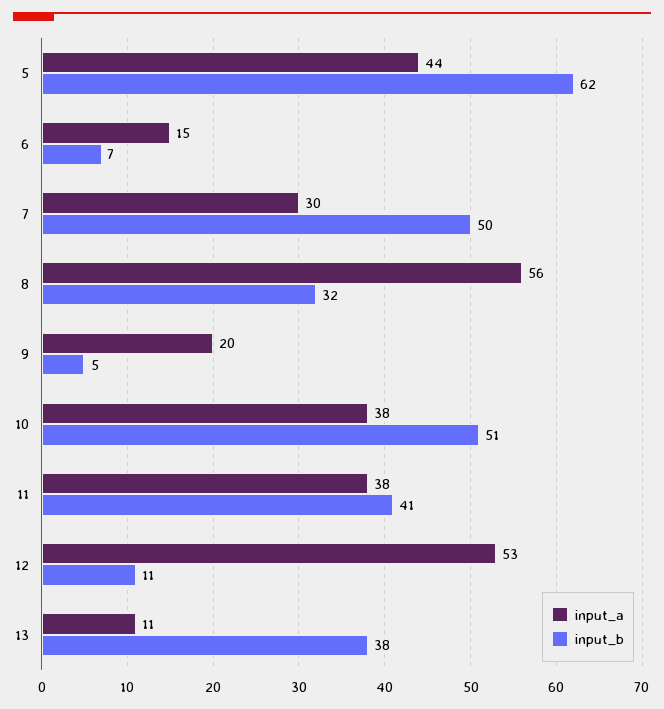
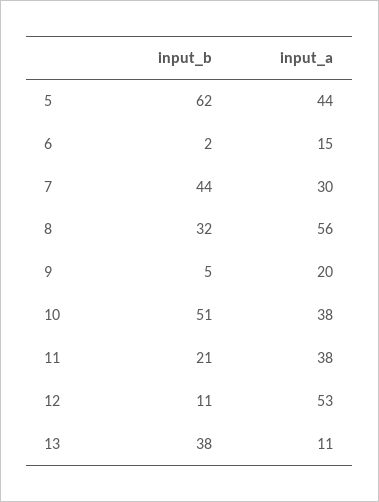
  {
    "input_a": {
      "5": 44,
      "6": 15,
      "7": 30,
      "8": 56,
      "9": 20,
      "10": 38,
      "11": 38,
      "12": 53,
      "13": 11
    },
    "input_b": {
      "5": 62,
-     "6": 7,
+     "6": 2,
-     "7": 50,
+     "7": 44,
      "8": 32,
      "9": 5,
      "10": 51,
-     "11": 41,
+     "11": 21,
      "12": 11,
      "13": 38
    }
  }

